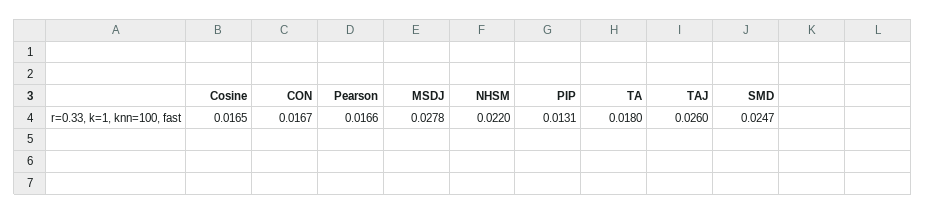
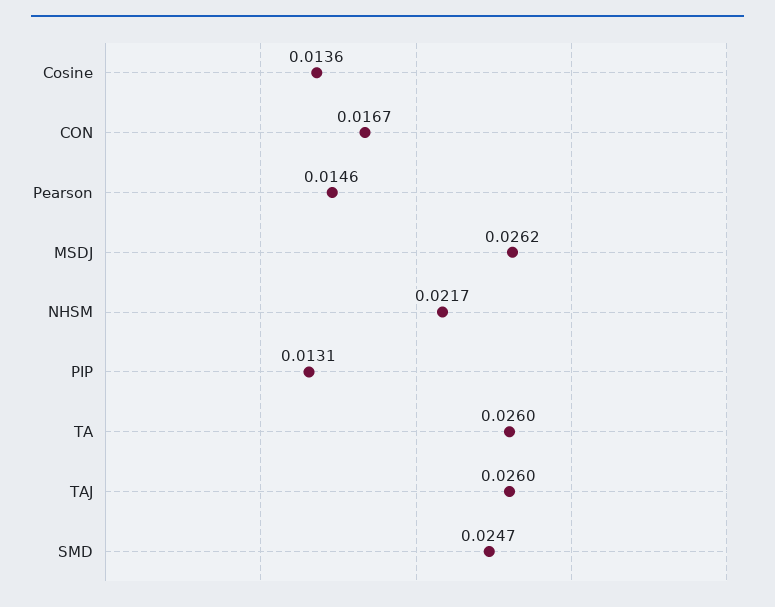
  {
-   "Cosine": 0.0165,
+   "Cosine": 0.0136,
    "CON": 0.0167,
-   "Pearson": 0.0166,
+   "Pearson": 0.0146,
-   "MSDJ": 0.0278,
+   "MSDJ": 0.0262,
-   "NHSM": 0.022,
+   "NHSM": 0.0217,
    "PIP": 0.0131,
-   "TA": 0.018,
+   "TA": 0.026,
    "TAJ": 0.026,
    "SMD": 0.0247
  }

